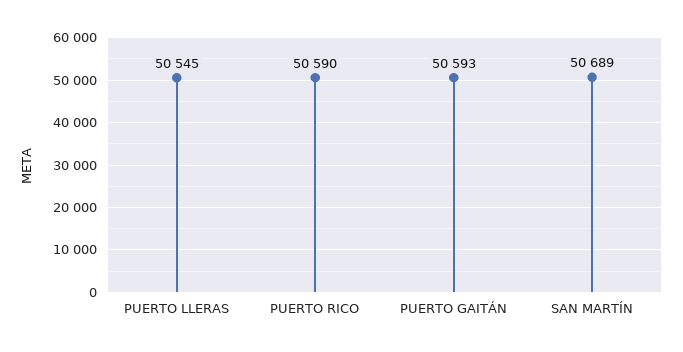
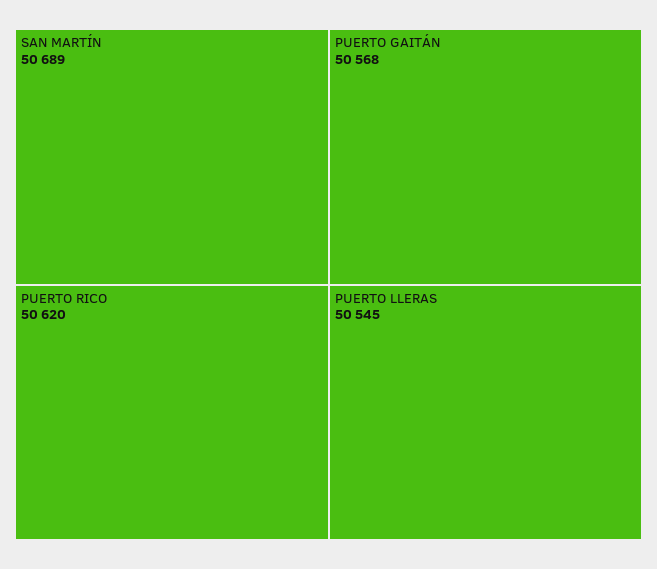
  {
    "PUERTO LLERAS": 50545,
-   "PUERTO RICO": 50590,
+   "PUERTO RICO": 50620,
-   "PUERTO GAITÁN": 50593,
+   "PUERTO GAITÁN": 50568,
    "SAN MARTÍN": 50689
  }

